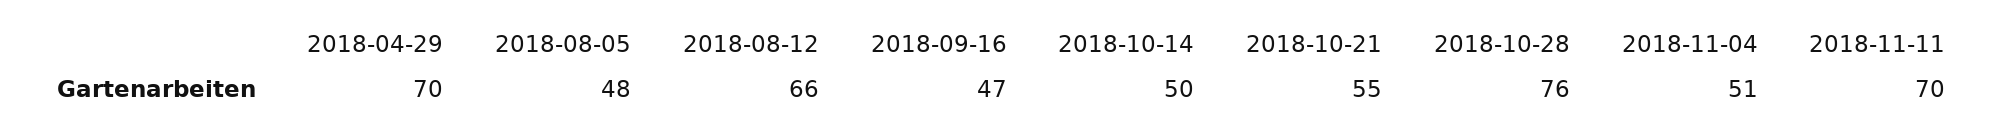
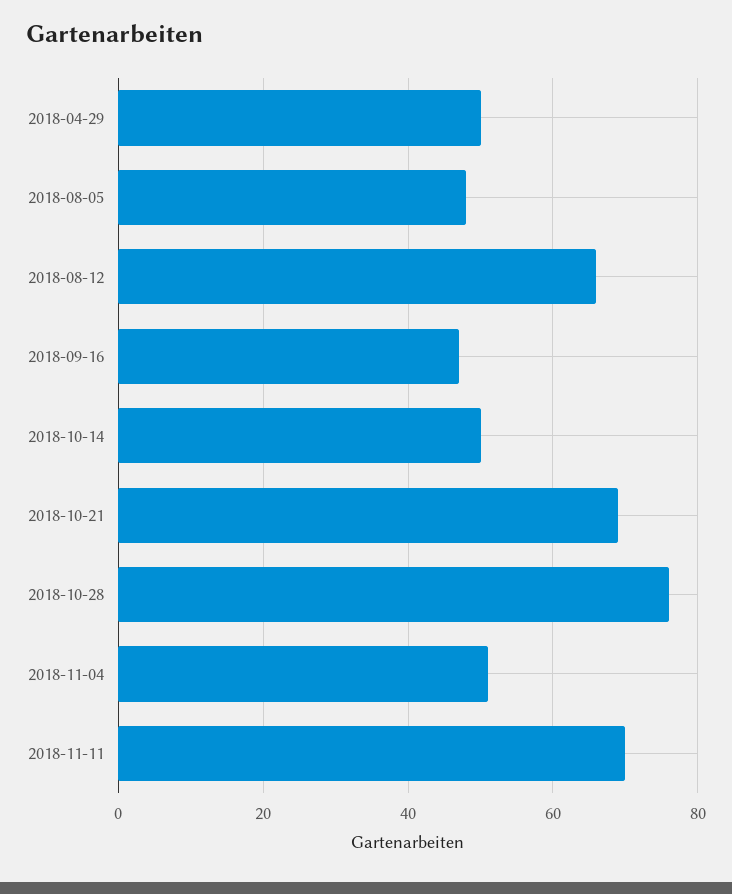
  {
-   "2018-04-29": 70,
+   "2018-04-29": 50,
    "2018-08-05": 48,
    "2018-08-12": 66,
    "2018-09-16": 47,
    "2018-10-14": 50,
-   "2018-10-21": 55,
+   "2018-10-21": 70,
    "2018-10-28": 76,
    "2018-11-04": 51,
    "2018-11-11": 70
  }

